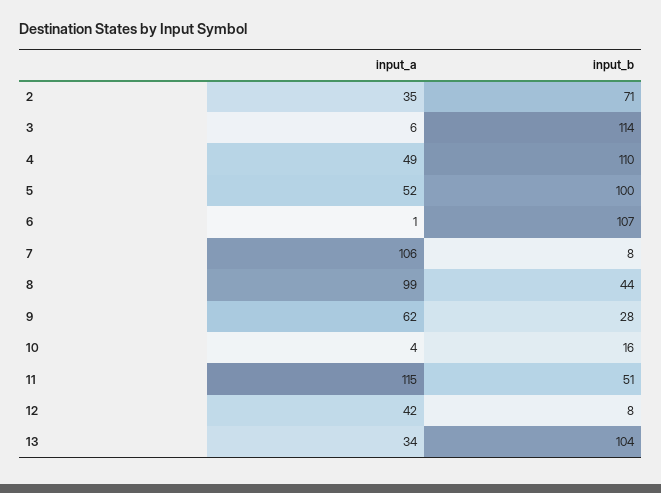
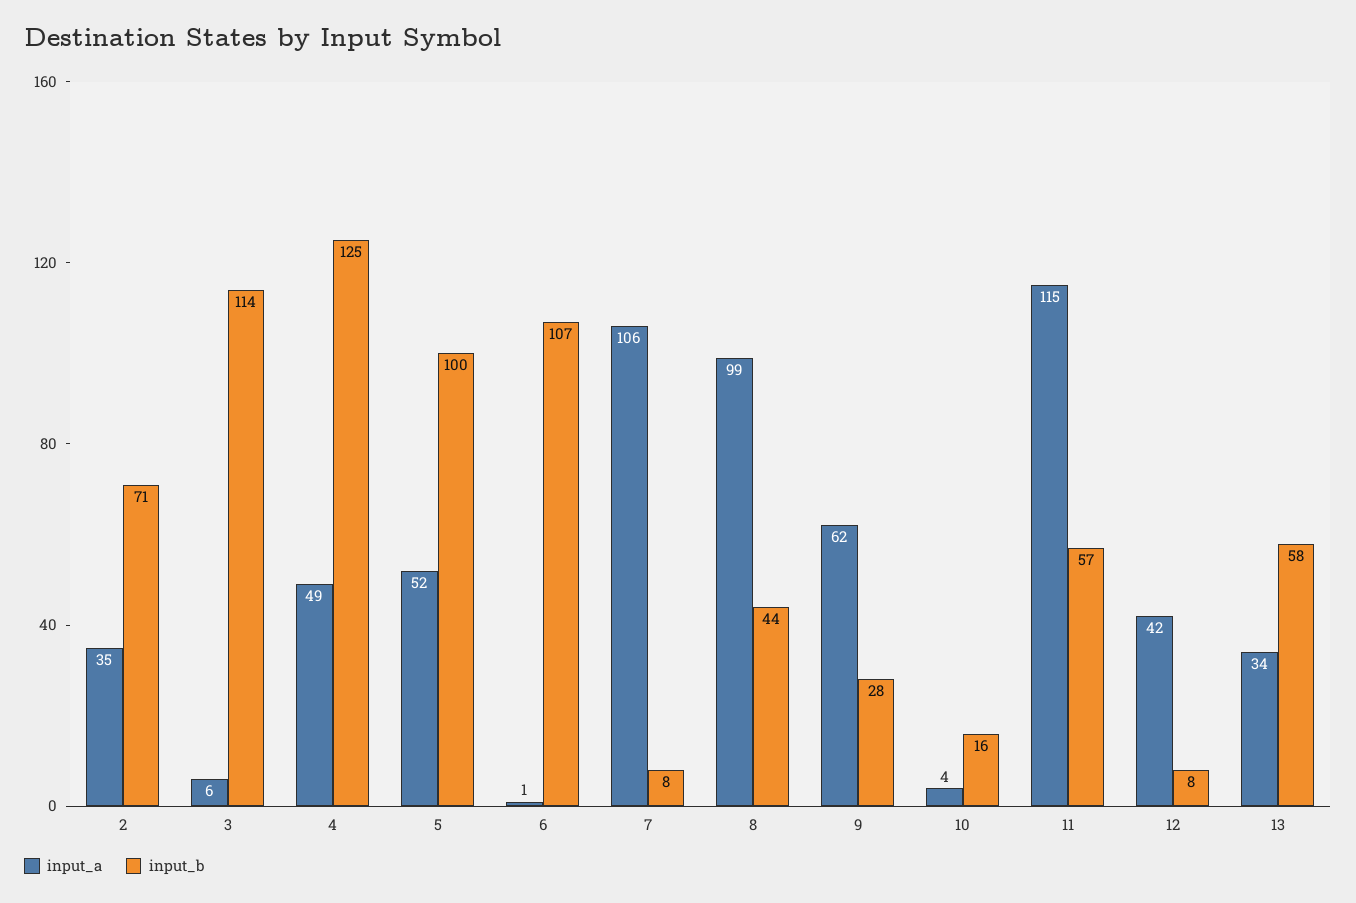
  {
    "input_a": {
      "2": 35,
      "3": 6,
      "4": 49,
      "5": 52,
      "6": 1,
      "7": 106,
      "8": 99,
      "9": 62,
      "10": 4,
      "11": 115,
      "12": 42,
      "13": 34
    },
    "input_b": {
      "2": 71,
      "3": 114,
-     "4": 110,
+     "4": 125,
      "5": 100,
      "6": 107,
      "7": 8,
      "8": 44,
      "9": 28,
      "10": 16,
-     "11": 51,
+     "11": 57,
      "12": 8,
-     "13": 104
+     "13": 58
    }
  }

